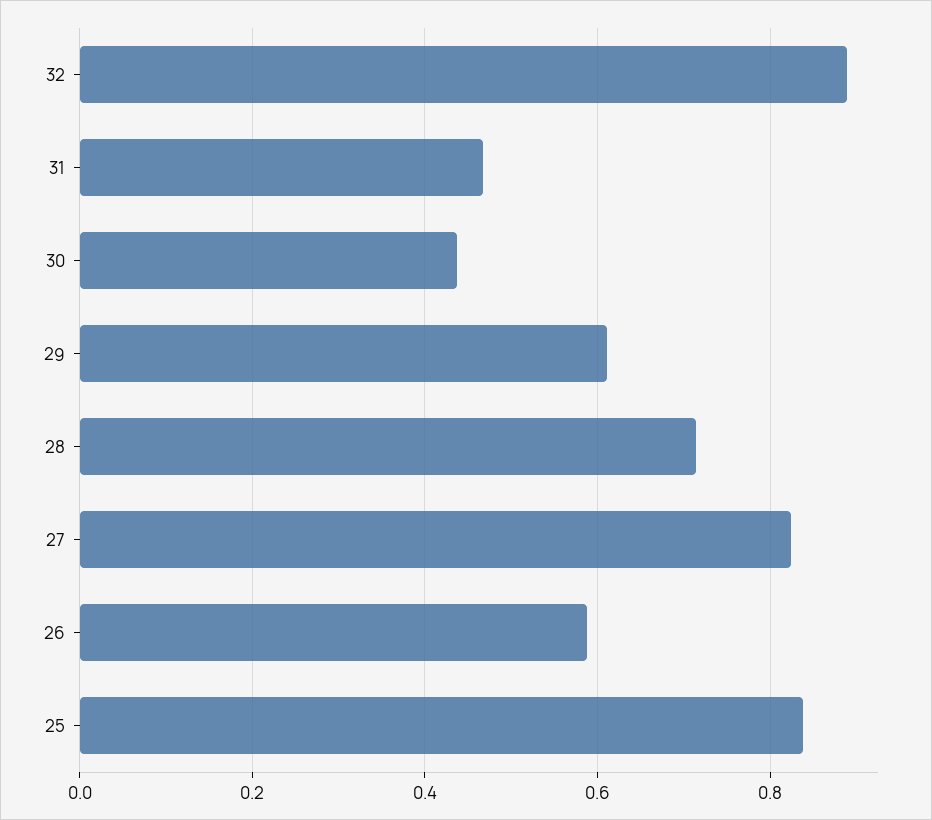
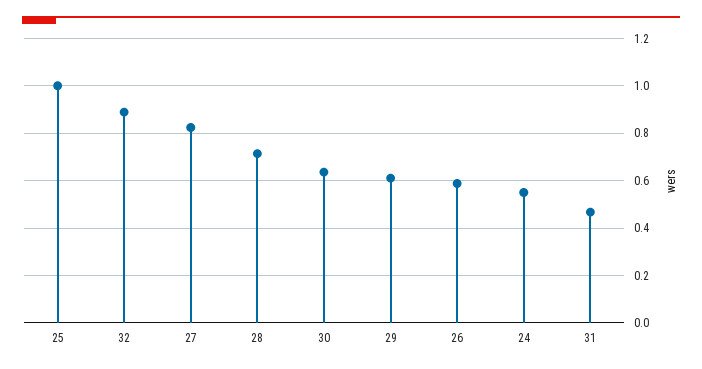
  {
    "32": 0.88,
    "31": 0.46,
-   "30": 0.44,
+   "30": 0.65,
    "29": 0.62,
    "28": 0.72,
    "27": 0.82,
    "26": 0.58,
-   "25": 0.84
+   "25": 1,
+   "24": 0.55
  }

